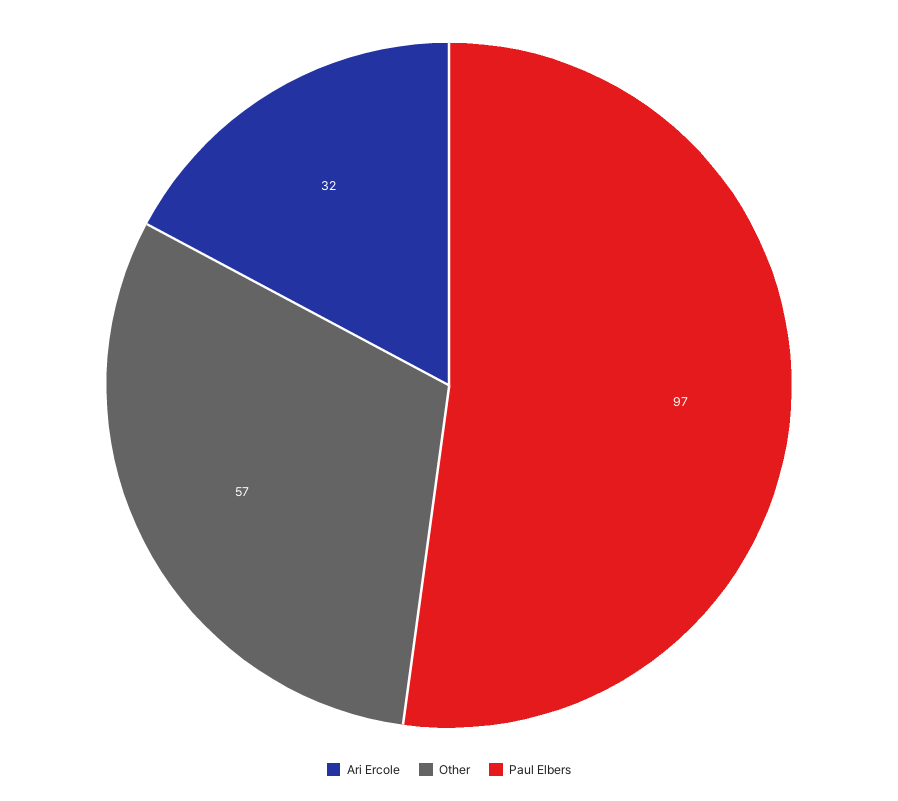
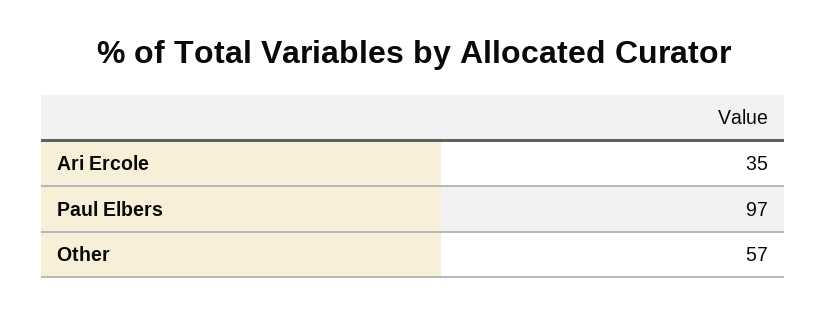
  {
-   "Ari Ercole": 32,
+   "Ari Ercole": 35,
    "Other": 57,
    "Paul Elbers": 97
  }

